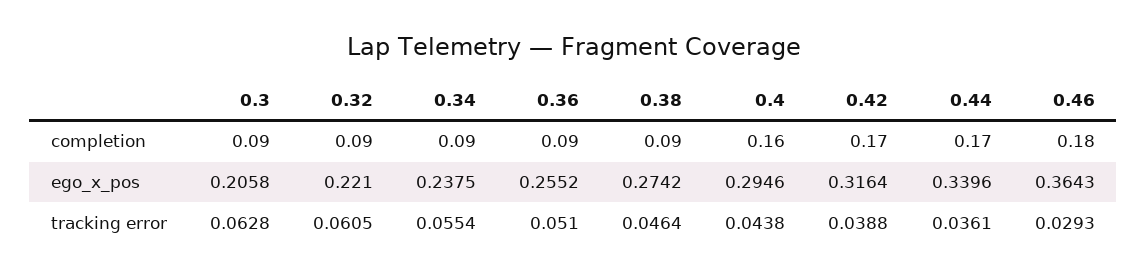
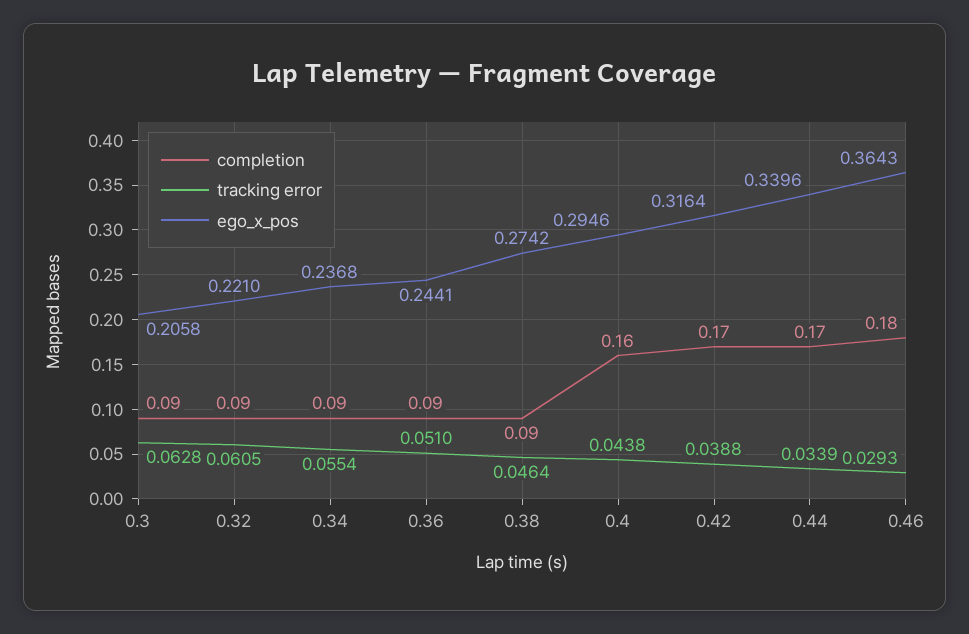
  {
    "completion": {
      "0.3": 0.09,
      "0.32": 0.09,
      "0.34": 0.09,
      "0.36": 0.09,
      "0.38": 0.09,
      "0.4": 0.16,
      "0.42": 0.17,
      "0.44": 0.17,
      "0.46": 0.18
    },
    "ego_x_pos": {
      "0.3": 0.2058,
      "0.32": 0.221,
-     "0.34": 0.2375,
+     "0.34": 0.2368,
-     "0.36": 0.2552,
+     "0.36": 0.2441,
      "0.38": 0.2742,
      "0.4": 0.2946,
      "0.42": 0.3164,
      "0.44": 0.3396,
      "0.46": 0.3643
    },
    "tracking error": {
      "0.3": 0.0628,
      "0.32": 0.0605,
      "0.34": 0.0554,
      "0.36": 0.051,
      "0.38": 0.0464,
      "0.4": 0.0438,
      "0.42": 0.0388,
-     "0.44": 0.0361,
+     "0.44": 0.0339,
      "0.46": 0.0293
    }
  }

